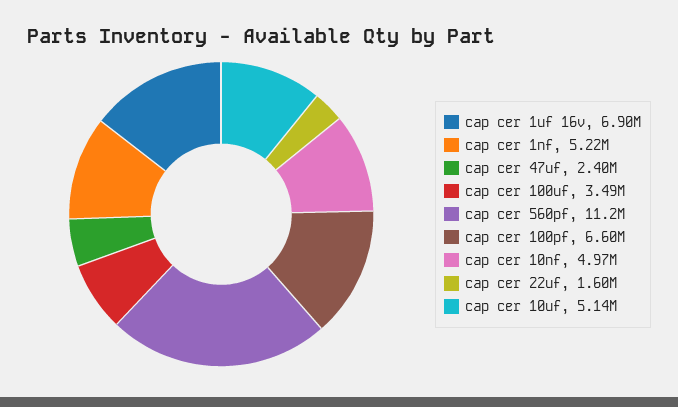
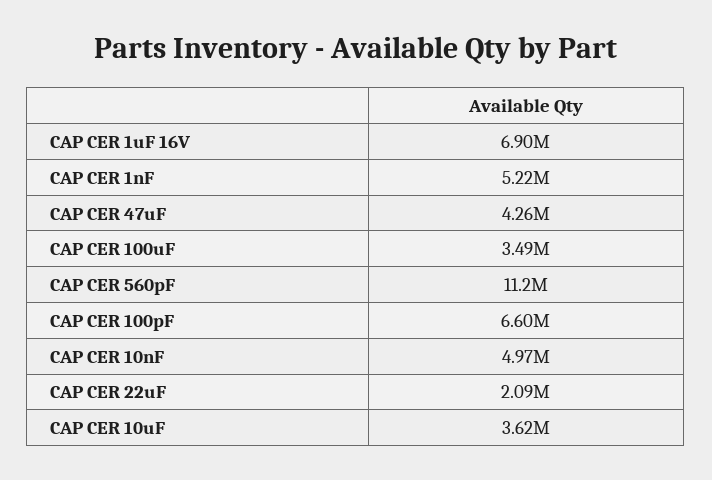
  {
    "cap cer 1uf 16v": 6900000,
    "cap cer 1nf": 5220000,
-   "cap cer 47uf": 2400000,
+   "cap cer 47uf": 4260000,
    "cap cer 100uf": 3490000,
    "cap cer 560pf": 11200000,
    "cap cer 100pf": 6600000,
    "cap cer 10nf": 4970000,
-   "cap cer 22uf": 1600000,
+   "cap cer 22uf": 2090000,
-   "cap cer 10uf": 5140000
+   "cap cer 10uf": 3620000
  }

